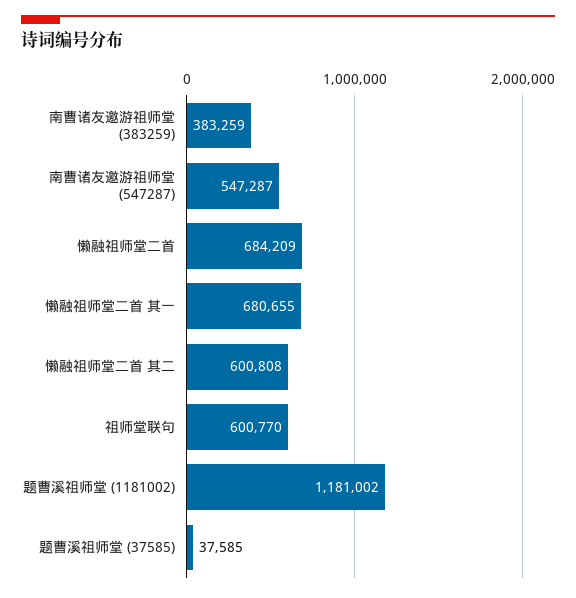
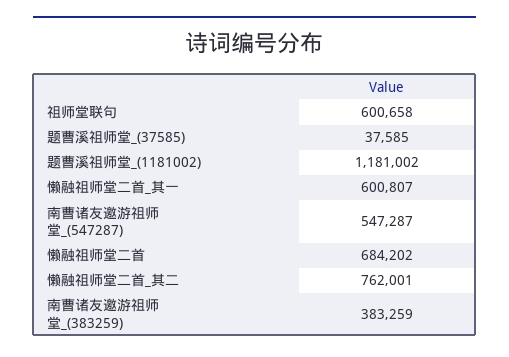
  {
    "南曹诸友邀游祖师堂 (383259)": 383259,
    "南曹诸友邀游祖师堂 (547287)": 547287,
-   "懒融祖师堂二首": 684209,
+   "懒融祖师堂二首": 684202,
-   "懒融祖师堂二首 其一": 680655,
+   "懒融祖师堂二首 其一": 600807,
-   "懒融祖师堂二首 其二": 600808,
+   "懒融祖师堂二首 其二": 762001,
-   "祖师堂联句": 600770,
+   "祖师堂联句": 600658,
    "题曹溪祖师堂 (1181002)": 1181002,
    "题曹溪祖师堂 (37585)": 37585
  }

